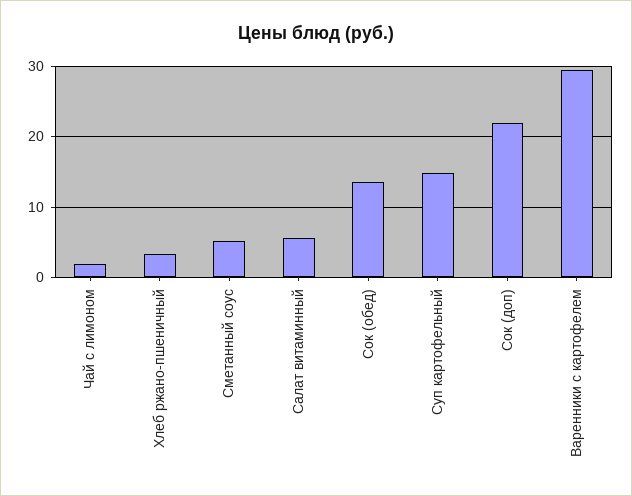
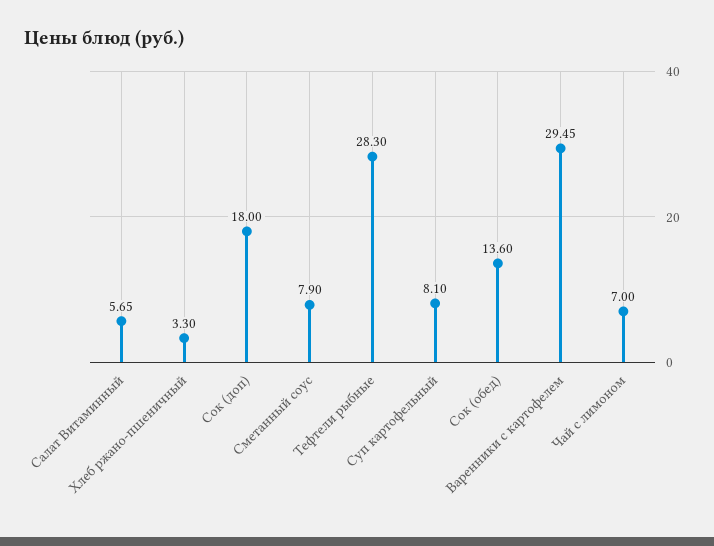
  {
-   "Чай с лимоном": 2,
+   "Чай с лимоном": 7,
    "Хлеб ржано-пшеничный": 3.3,
-   "Сметанный соус": 5,
+   "Сметанный соус": 7.9,
    "Салат витаминный": 5.65,
    "Сок (обед)": 13.6,
-   "Суп картофельный": 15,
+   "Суп картофельный": 8.1,
-   "Сок (доп)": 22,
+   "Сок (доп)": 18,
-   "Варенники с картофелем": 29.45
+   "Варенники с картофелем": 29.45,
+   "Тефтели рыбные": 28.3
  }

